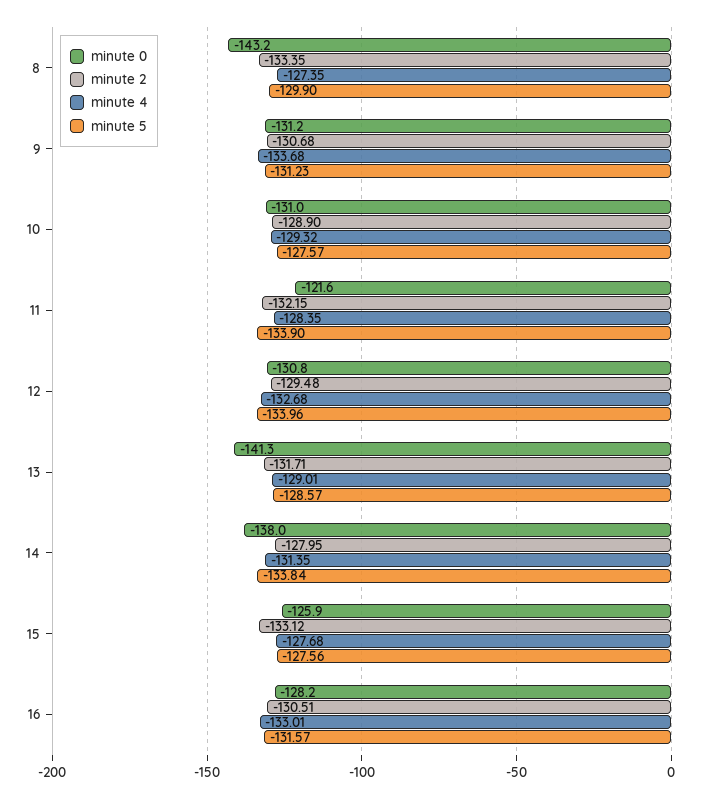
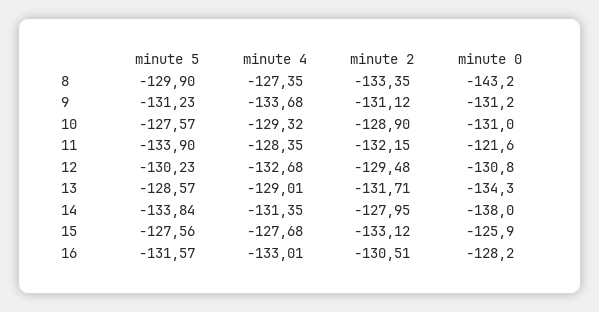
  {
    "minute 0": {
      "8": -143.2,
      "9": -131.2,
      "10": -131,
      "11": -121.6,
      "12": -130.8,
-     "13": -141.3,
+     "13": -134.3,
      "14": -138,
      "15": -125.9,
      "16": -128.2
    },
    "minute 2": {
      "8": -133.35,
-     "9": -130.68,
+     "9": -131.12,
      "10": -128.9,
      "11": -132.15,
      "12": -129.48,
      "13": -131.71,
      "14": -127.95,
      "15": -133.12,
      "16": -130.51
    },
    "minute 4": {
      "8": -127.35,
      "9": -133.68,
      "10": -129.32,
      "11": -128.35,
      "12": -132.68,
      "13": -129.01,
      "14": -131.35,
      "15": -127.68,
      "16": -133.01
    },
    "minute 5": {
      "8": -129.9,
      "9": -131.23,
      "10": -127.57,
      "11": -133.9,
-     "12": -133.96,
+     "12": -130.23,
      "13": -128.57,
      "14": -133.84,
      "15": -127.56,
      "16": -131.57
    }
  }

